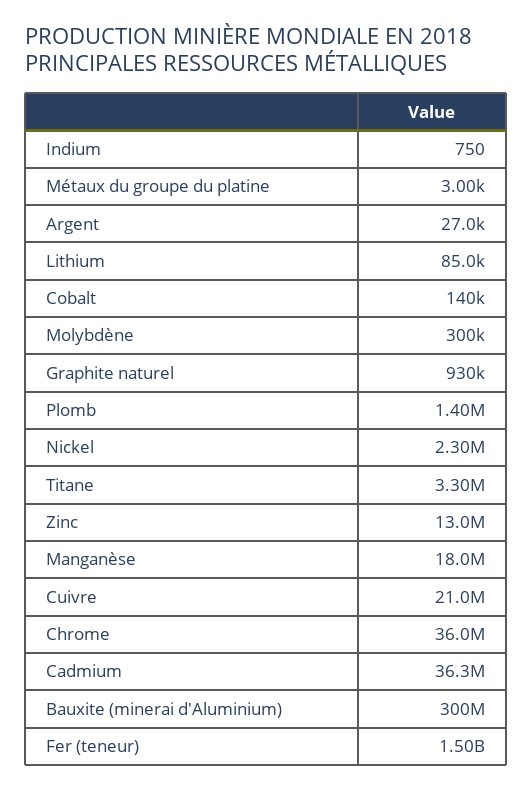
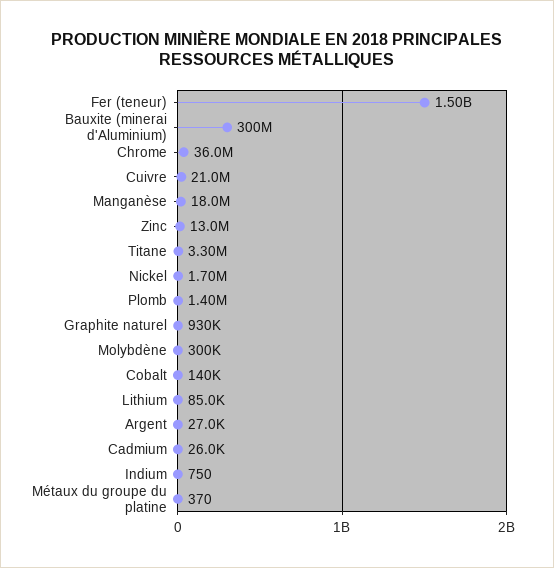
  {
    "Indium": 750,
-   "Métaux du groupe du platine": 3000,
+   "Métaux du groupe du platine": 370,
    "Argent": 27000,
    "Lithium": 85000,
    "Cobalt": 140000,
    "Molybdène": 300000,
    "Graphite naturel": 930000,
    "Plomb": 1400000,
-   "Nickel": 2300000,
+   "Nickel": 1700000,
    "Titane": 3300000,
    "Zinc": 13000000,
    "Manganèse": 18000000,
    "Cuivre": 21000000,
    "Chrome": 36000000,
-   "Cadmium": 36300000,
+   "Cadmium": 26000,
    "Bauxite (minerai d'Aluminium)": 300000000,
    "Fer (teneur)": 1500000000
  }

